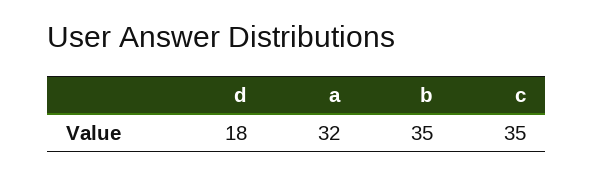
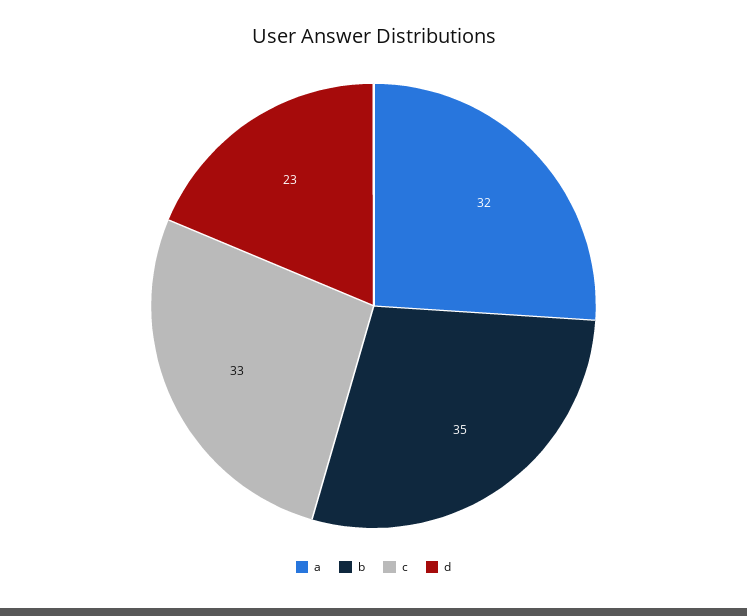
  {
-   "d": 18,
+   "d": 23,
    "a": 32,
    "b": 35,
-   "c": 35
+   "c": 33
  }

